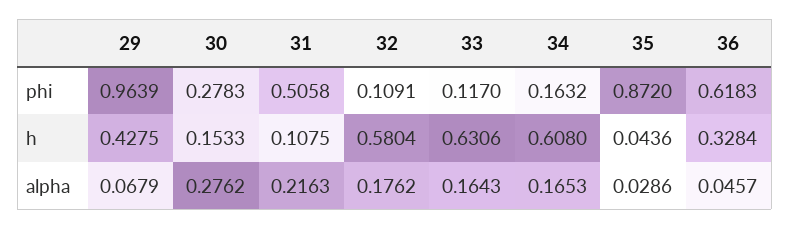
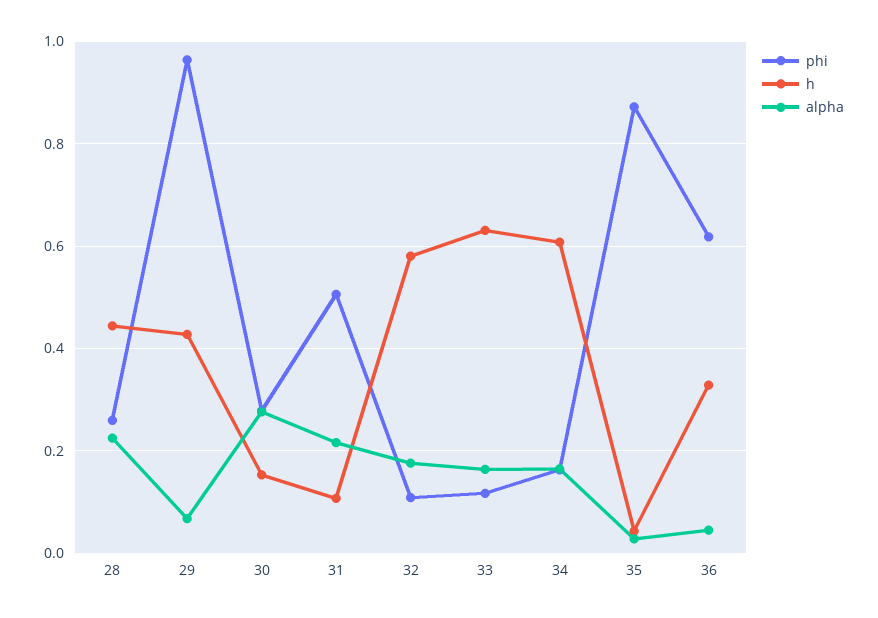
  {
    "phi": {
      "29": 0.9639,
      "30": 0.2783,
      "31": 0.5058,
      "32": 0.1091,
      "33": 0.117,
      "34": 0.1632,
      "35": 0.872,
-     "36": 0.6183
+     "36": 0.6183,
+     "28": 0.26
    },
    "h": {
      "29": 0.4275,
      "30": 0.1533,
      "31": 0.1075,
      "32": 0.5804,
      "33": 0.6306,
      "34": 0.608,
      "35": 0.0436,
-     "36": 0.3284
+     "36": 0.3284,
+     "28": 0.44
    },
    "alpha": {
      "29": 0.0679,
      "30": 0.2762,
      "31": 0.2163,
      "32": 0.1762,
      "33": 0.1643,
      "34": 0.1653,
      "35": 0.0286,
-     "36": 0.0457
+     "36": 0.0457,
+     "28": 0.22
    }
  }

